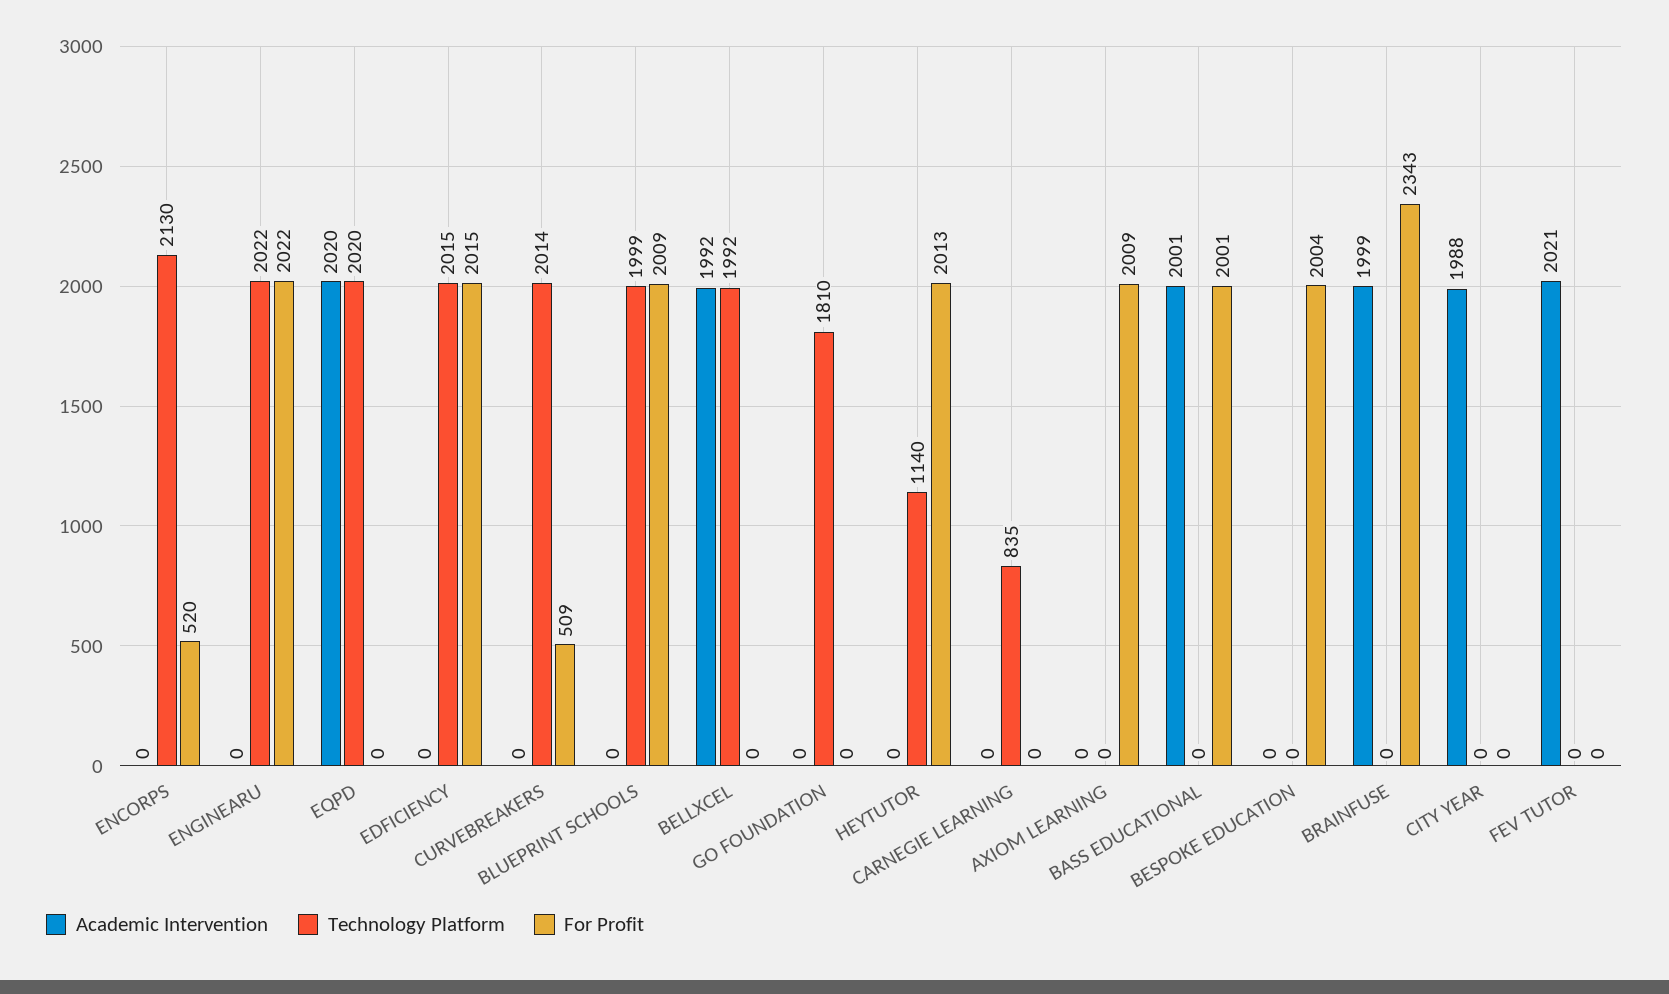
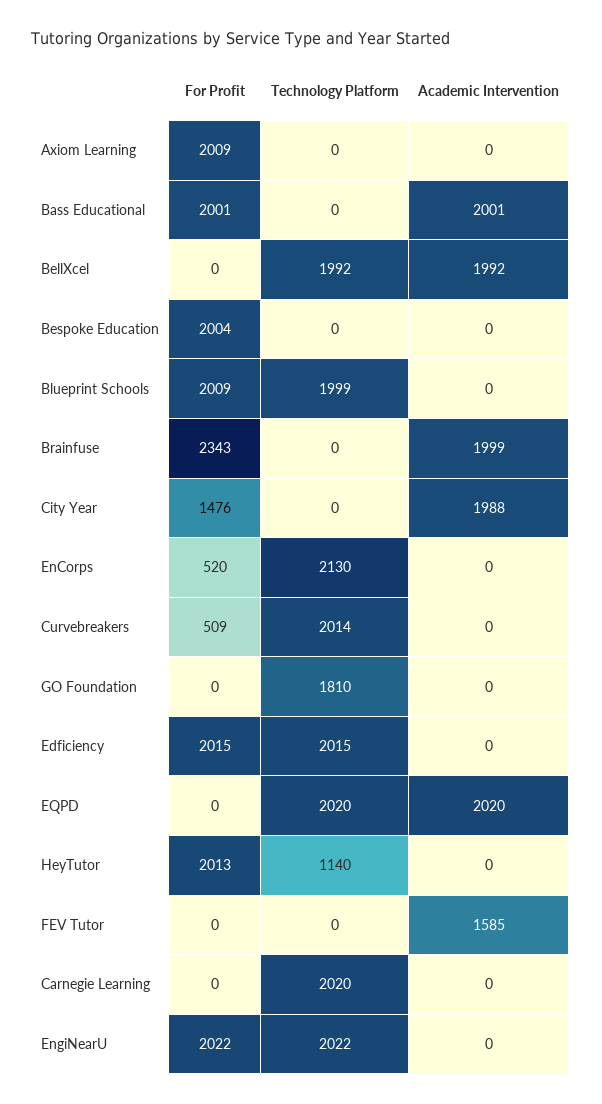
  {
    "Academic Intervention": {
      "ENCORPS": 0,
      "ENGINEARU": 0,
      "EQPD": 2020,
      "EDFICIENCY": 0,
      "CURVEBREAKERS": 0,
      "BLUEPRINT SCHOOLS": 0,
      "BELLXCEL": 1992,
      "GO FOUNDATION": 0,
      "HEYTUTOR": 0,
      "CARNEGIE LEARNING": 0,
      "AXIOM LEARNING": 0,
      "BASS EDUCATIONAL": 2001,
      "BESPOKE EDUCATION": 0,
      "BRAINFUSE": 1999,
      "CITY YEAR": 1988,
-     "FEV TUTOR": 2021
+     "FEV TUTOR": 1585
    },
    "Technology Platform": {
      "ENCORPS": 2130,
      "ENGINEARU": 2022,
      "EQPD": 2020,
      "EDFICIENCY": 2015,
      "CURVEBREAKERS": 2014,
      "BLUEPRINT SCHOOLS": 1999,
      "BELLXCEL": 1992,
      "GO FOUNDATION": 1810,
      "HEYTUTOR": 1140,
-     "CARNEGIE LEARNING": 835,
+     "CARNEGIE LEARNING": 2020,
      "AXIOM LEARNING": 0,
      "BASS EDUCATIONAL": 0,
      "BESPOKE EDUCATION": 0,
      "BRAINFUSE": 0,
      "CITY YEAR": 0,
      "FEV TUTOR": 0
    },
    "For Profit": {
      "ENCORPS": 520,
      "ENGINEARU": 2022,
      "EQPD": 0,
      "EDFICIENCY": 2015,
      "CURVEBREAKERS": 509,
      "BLUEPRINT SCHOOLS": 2009,
      "BELLXCEL": 0,
      "GO FOUNDATION": 0,
      "HEYTUTOR": 2013,
      "CARNEGIE LEARNING": 0,
      "AXIOM LEARNING": 2009,
      "BASS EDUCATIONAL": 2001,
      "BESPOKE EDUCATION": 2004,
      "BRAINFUSE": 2343,
-     "CITY YEAR": 0,
+     "CITY YEAR": 1476,
      "FEV TUTOR": 0
    }
  }

